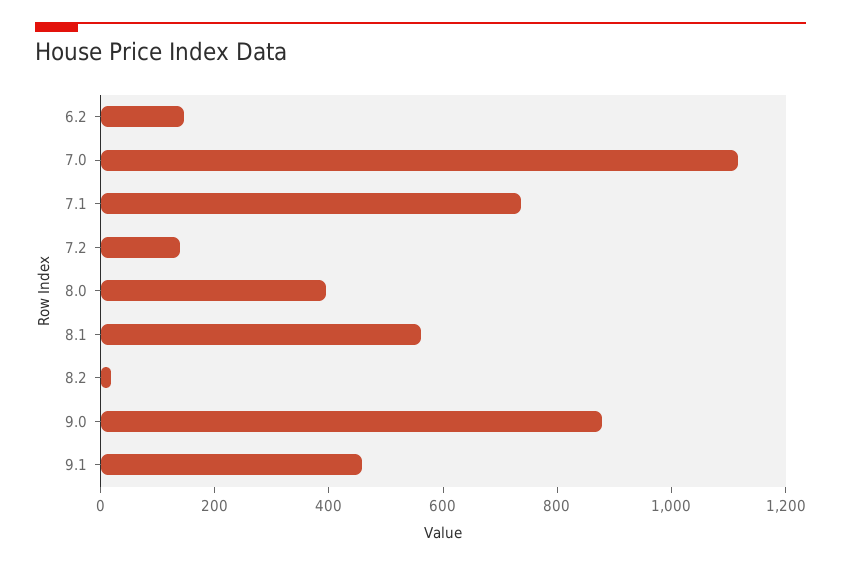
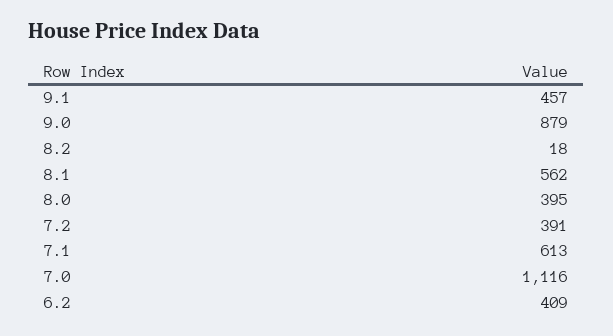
  {
-   "6.2": 150,
+   "6.2": 409,
    "7.0": 1116,
-   "7.1": 750,
+   "7.1": 613,
-   "7.2": 150,
+   "7.2": 391,
    "8.0": 395,
    "8.1": 562,
    "8.2": 18,
    "9.0": 879,
    "9.1": 457
  }

